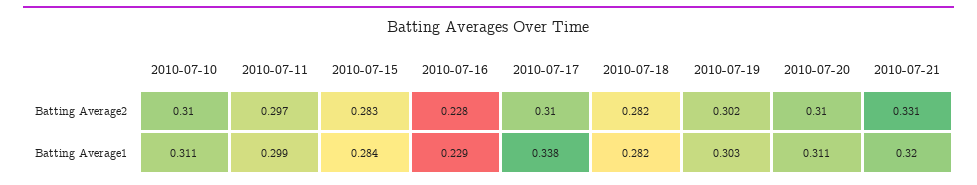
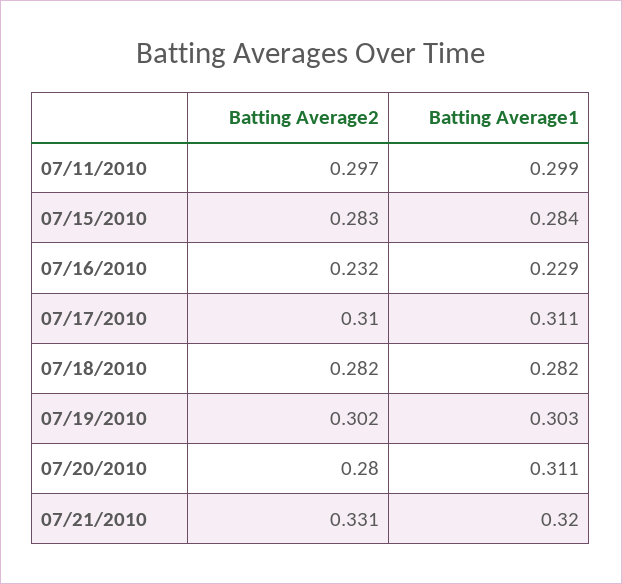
  {
-   "2010-07-10": {
-     "Batting Average2": 0.31,
-     "Batting Average1": 0.311
-   },
    "2010-07-11": {
      "Batting Average2": 0.297,
      "Batting Average1": 0.299
    },
    "2010-07-15": {
      "Batting Average2": 0.283,
      "Batting Average1": 0.284
    },
    "2010-07-16": {
-     "Batting Average2": 0.228,
+     "Batting Average2": 0.232,
      "Batting Average1": 0.229
    },
    "2010-07-17": {
      "Batting Average2": 0.31,
-     "Batting Average1": 0.338
+     "Batting Average1": 0.311
    },
    "2010-07-18": {
      "Batting Average2": 0.282,
      "Batting Average1": 0.282
    },
    "2010-07-19": {
      "Batting Average2": 0.302,
      "Batting Average1": 0.303
    },
    "2010-07-20": {
-     "Batting Average2": 0.31,
+     "Batting Average2": 0.28,
      "Batting Average1": 0.311
    },
    "2010-07-21": {
      "Batting Average2": 0.331,
      "Batting Average1": 0.32
    }
  }

